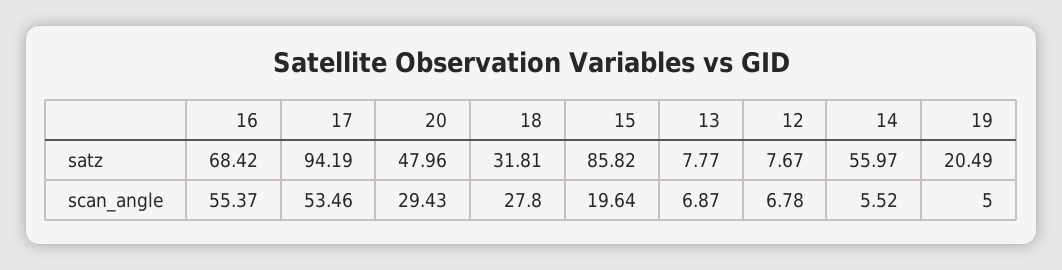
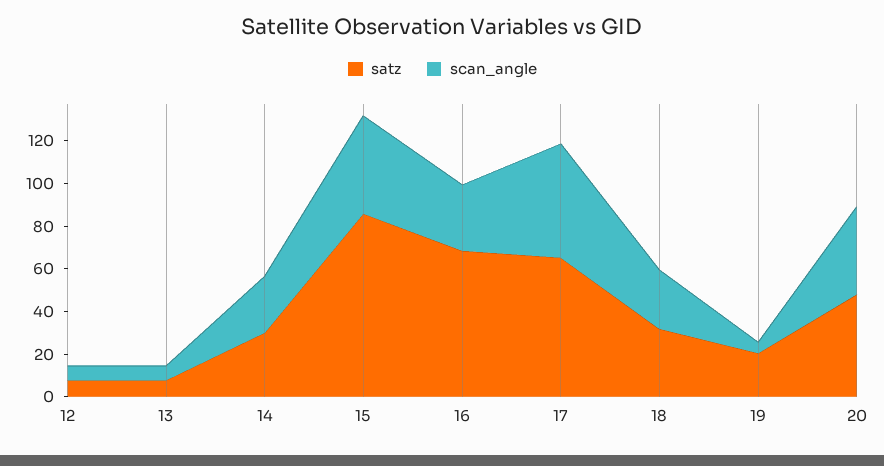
  {
    "satz": {
      "16": 68.42,
-     "17": 94.19,
+     "17": 65,
      "20": 47.96,
      "18": 31.81,
      "15": 85.82,
      "13": 7.77,
      "12": 7.67,
-     "14": 55.97,
+     "14": 30,
      "19": 20.49
    },
    "scan_angle": {
-     "16": 55.37,
+     "16": 30,
      "17": 53.46,
-     "20": 29.43,
+     "20": 40,
      "18": 27.8,
-     "15": 19.64,
+     "15": 45,
      "13": 6.87,
      "12": 6.78,
-     "14": 5.52,
+     "14": 25,
      "19": 5
    }
  }

